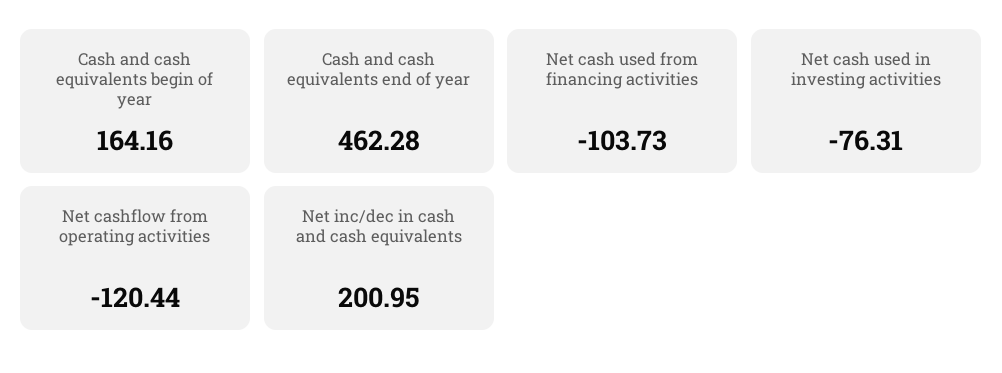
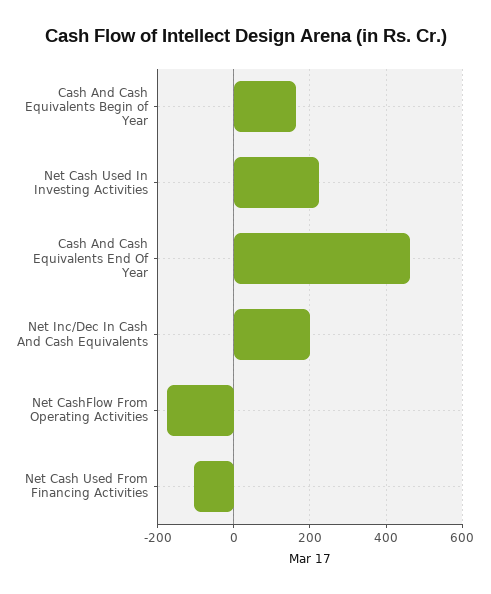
  {
    "Cash and cash equivalents begin of year": 164.16,
    "Cash and cash equivalents end of year": 462.28,
    "Net cash used from financing activities": -103.73,
-   "Net cash used in investing activities": -76.31,
+   "Net cash used in investing activities": 220,
-   "Net cashflow from operating activities": -120.44,
+   "Net cashflow from operating activities": -180,
    "Net inc/dec in cash and cash equivalents": 200.95
  }

